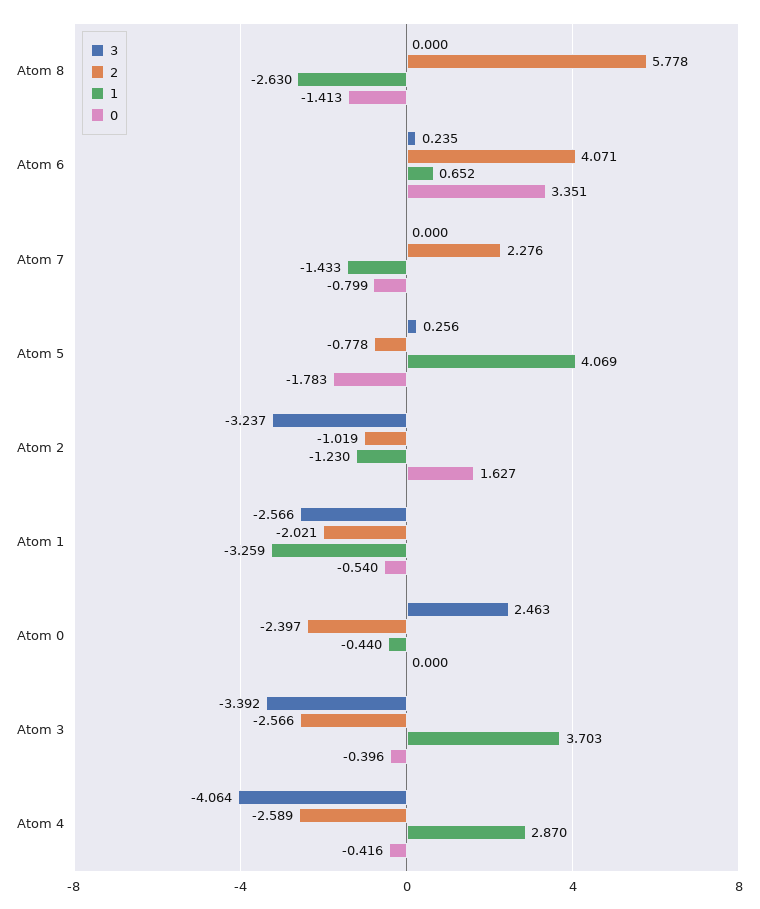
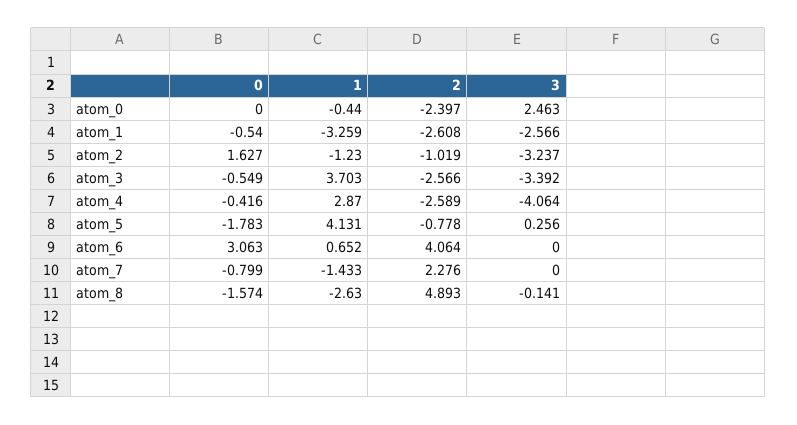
  {
    "3": {
-     "Atom 8": 0,
+     "Atom 8": -0.141,
-     "Atom 6": 0.235,
+     "Atom 6": 0,
      "Atom 7": 0,
      "Atom 5": 0.256,
      "Atom 2": -3.237,
      "Atom 1": -2.566,
      "Atom 0": 2.463,
      "Atom 3": -3.392,
      "Atom 4": -4.064
    },
    "2": {
-     "Atom 8": 5.778,
+     "Atom 8": 4.893,
-     "Atom 6": 4.071,
+     "Atom 6": 4.064,
      "Atom 7": 2.276,
      "Atom 5": -0.778,
      "Atom 2": -1.019,
-     "Atom 1": -2.021,
+     "Atom 1": -2.608,
      "Atom 0": -2.397,
      "Atom 3": -2.566,
      "Atom 4": -2.589
    },
    "1": {
      "Atom 8": -2.63,
      "Atom 6": 0.652,
      "Atom 7": -1.433,
-     "Atom 5": 4.069,
+     "Atom 5": 4.131,
      "Atom 2": -1.23,
      "Atom 1": -3.259,
      "Atom 0": -0.44,
      "Atom 3": 3.703,
      "Atom 4": 2.87
    },
    "0": {
-     "Atom 8": -1.413,
+     "Atom 8": -1.574,
-     "Atom 6": 3.351,
+     "Atom 6": 3.063,
      "Atom 7": -0.799,
      "Atom 5": -1.783,
      "Atom 2": 1.627,
      "Atom 1": -0.54,
      "Atom 0": 0,
-     "Atom 3": -0.396,
+     "Atom 3": -0.549,
      "Atom 4": -0.416
    }
  }

